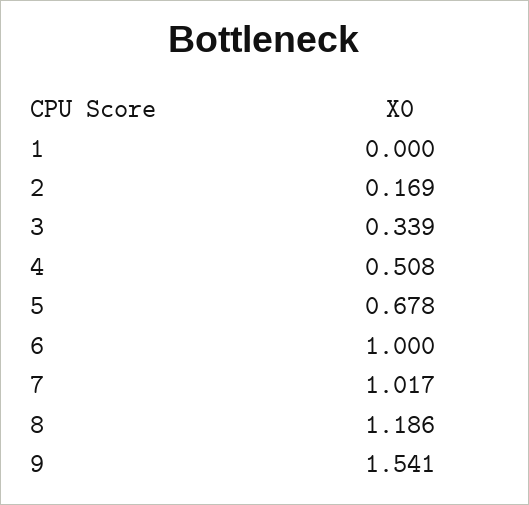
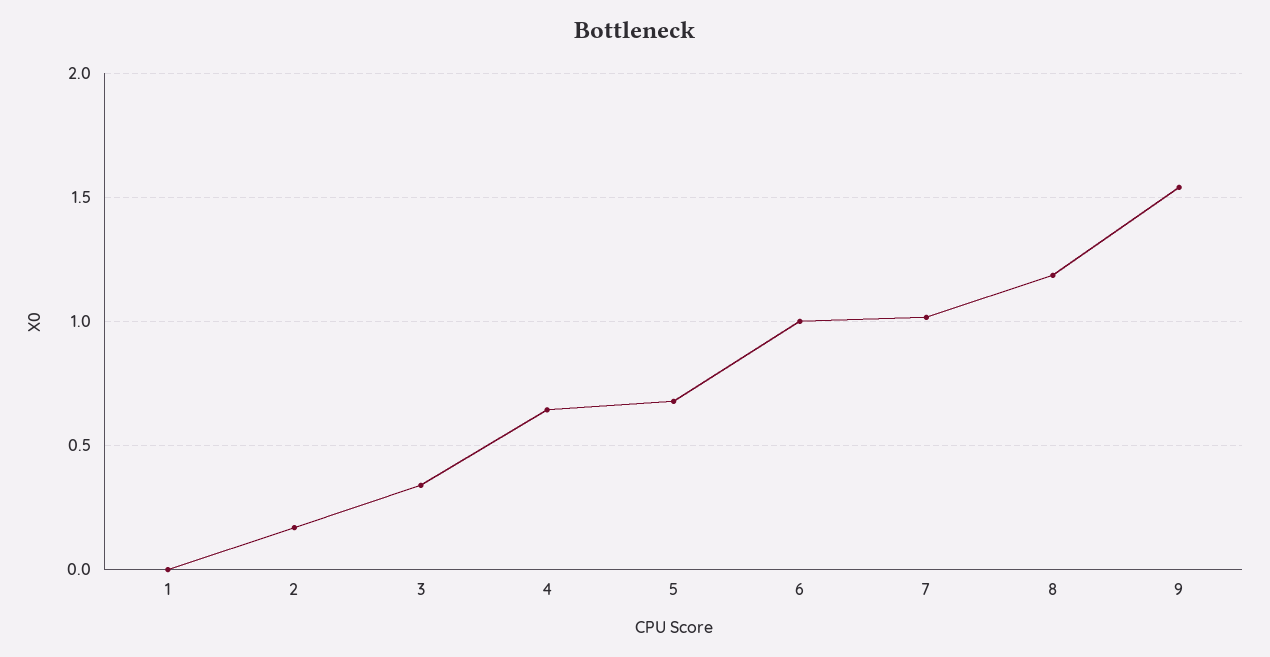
  {
    "1": 0,
    "2": 0.169,
    "3": 0.339,
-   "4": 0.508,
+   "4": 0.65,
    "5": 0.678,
    "6": 1,
    "7": 1.017,
    "8": 1.186,
    "9": 1.541
  }

